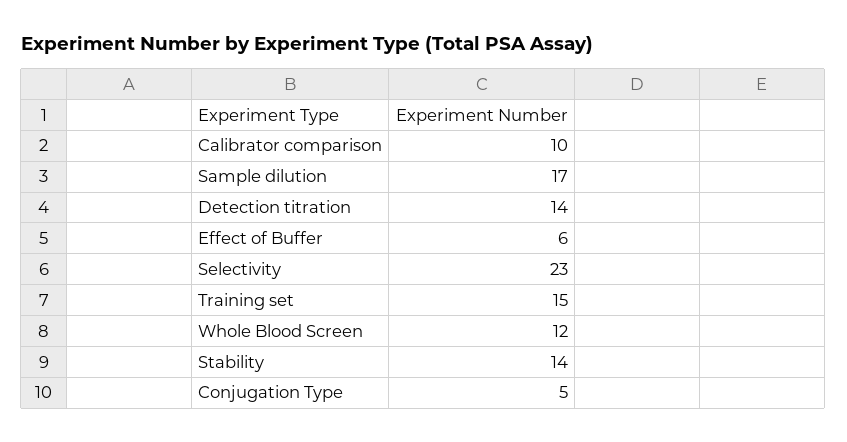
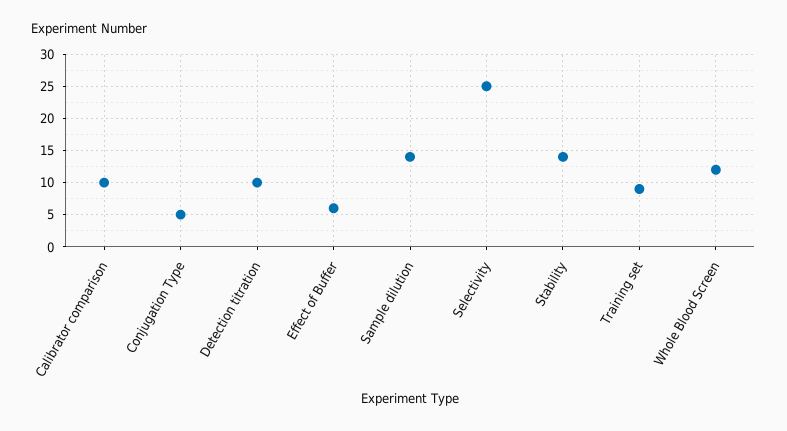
  {
    "Calibrator comparison": 10,
-   "Sample dilution": 17,
+   "Sample dilution": 14,
-   "Detection titration": 14,
+   "Detection titration": 10,
    "Effect of Buffer": 6,
-   "Selectivity": 23,
+   "Selectivity": 25,
-   "Training set": 15,
+   "Training set": 9,
    "Whole Blood Screen": 12,
    "Stability": 14,
    "Conjugation Type": 5
  }

